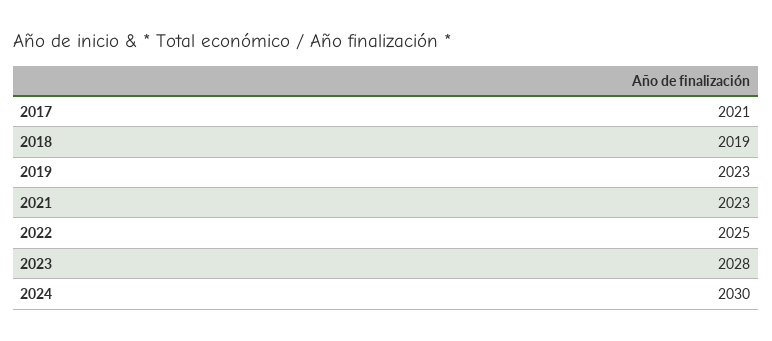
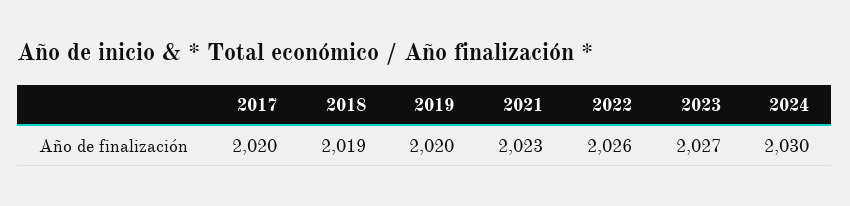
  {
-   "2017": 2021,
+   "2017": 2020,
    "2018": 2019,
-   "2019": 2023,
+   "2019": 2020,
    "2021": 2023,
-   "2022": 2025,
+   "2022": 2026,
-   "2023": 2028,
+   "2023": 2027,
    "2024": 2030
  }

